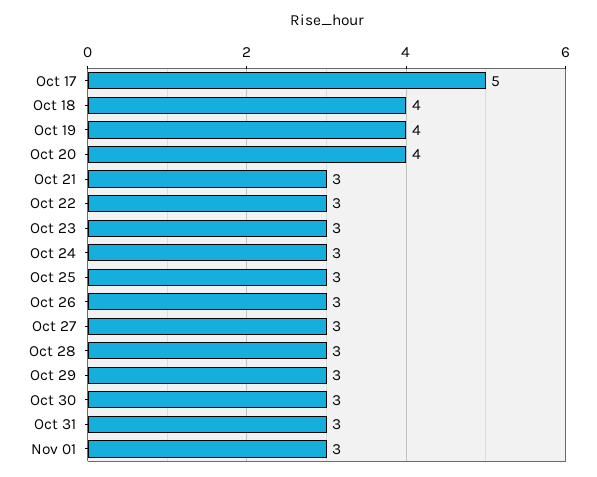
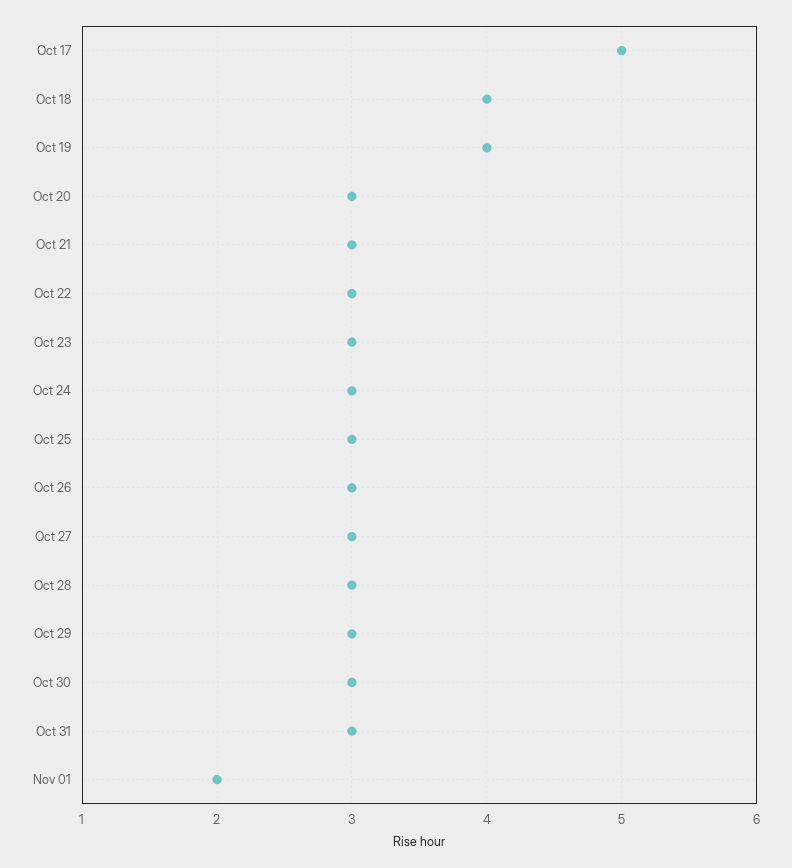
  {
    "Oct 17": 5,
    "Oct 18": 4,
    "Oct 19": 4,
-   "Oct 20": 4,
+   "Oct 20": 3,
    "Oct 21": 3,
    "Oct 22": 3,
    "Oct 23": 3,
    "Oct 24": 3,
    "Oct 25": 3,
    "Oct 26": 3,
    "Oct 27": 3,
    "Oct 28": 3,
    "Oct 29": 3,
    "Oct 30": 3,
    "Oct 31": 3,
-   "Nov 01": 3
+   "Nov 01": 2
  }

